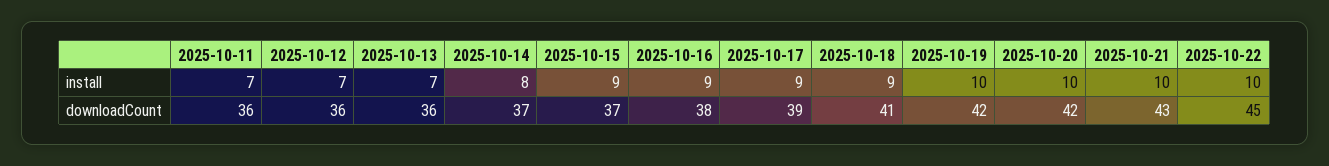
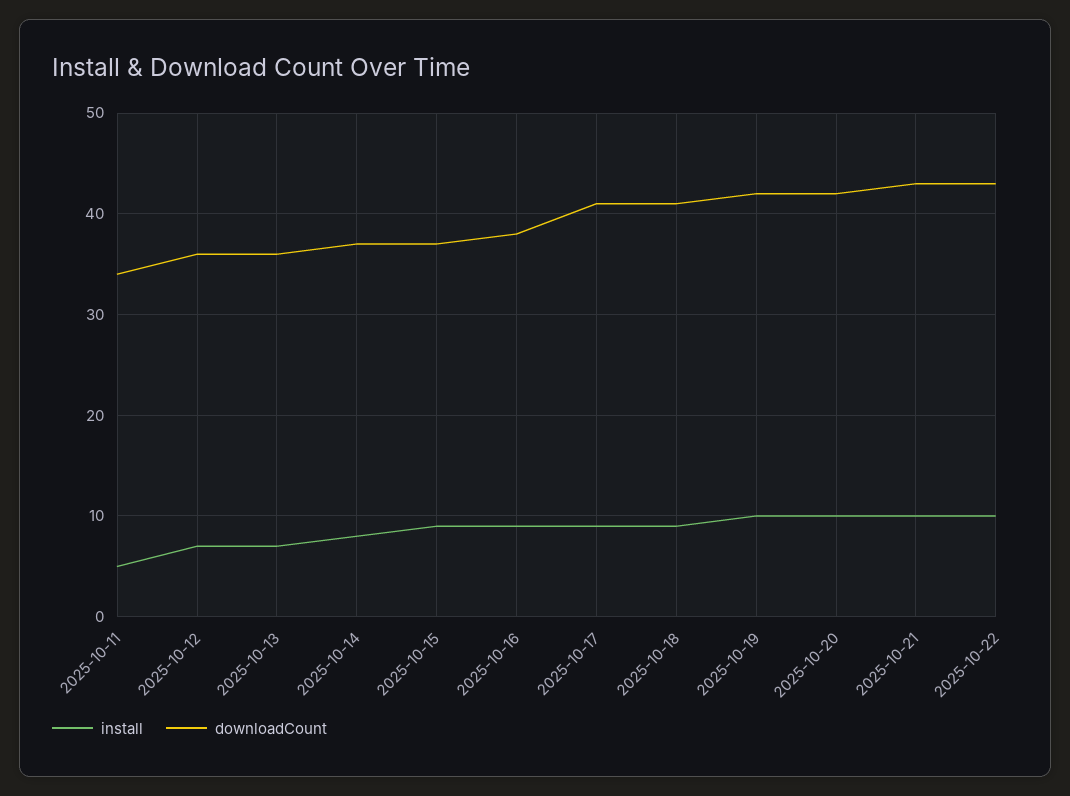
  {
    "install": {
-     "2025-10-11": 7,
+     "2025-10-11": 5,
      "2025-10-12": 7,
      "2025-10-13": 7,
      "2025-10-14": 8,
      "2025-10-15": 9,
      "2025-10-16": 9,
      "2025-10-17": 9,
      "2025-10-18": 9,
      "2025-10-19": 10,
      "2025-10-20": 10,
      "2025-10-21": 10,
      "2025-10-22": 10
    },
    "downloadCount": {
-     "2025-10-11": 36,
+     "2025-10-11": 34,
      "2025-10-12": 36,
      "2025-10-13": 36,
      "2025-10-14": 37,
      "2025-10-15": 37,
      "2025-10-16": 38,
-     "2025-10-17": 39,
+     "2025-10-17": 41,
      "2025-10-18": 41,
      "2025-10-19": 42,
      "2025-10-20": 42,
      "2025-10-21": 43,
-     "2025-10-22": 45
+     "2025-10-22": 43
    }
  }

